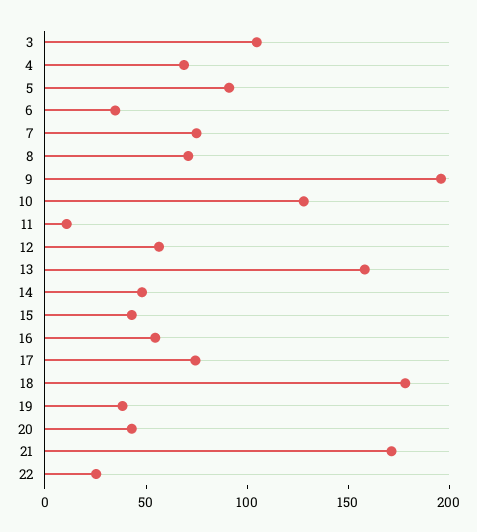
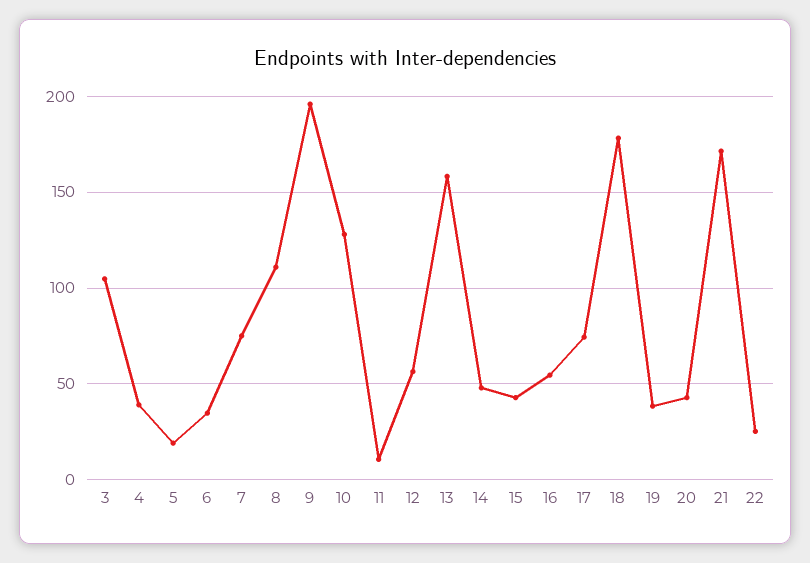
  {
    "3": 105,
-   "4": 70,
+   "4": 40,
-   "5": 90,
+   "5": 20,
    "6": 35,
    "7": 75,
-   "8": 70,
+   "8": 110,
    "9": 195,
    "10": 130,
    "11": 10,
    "12": 55,
    "13": 160,
    "14": 50,
    "15": 45,
    "16": 55,
    "17": 75,
    "18": 180,
    "19": 40,
    "20": 45,
    "21": 170,
    "22": 25
  }

